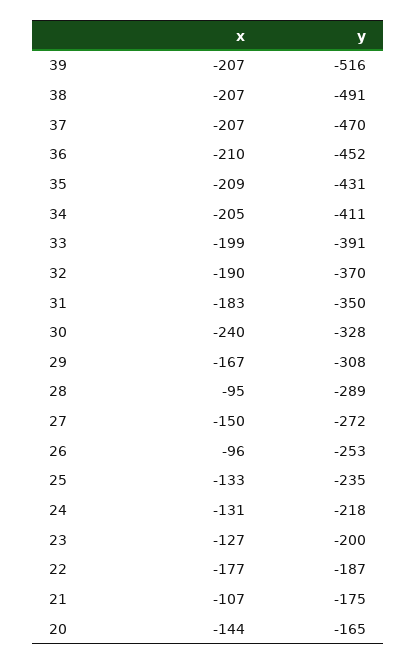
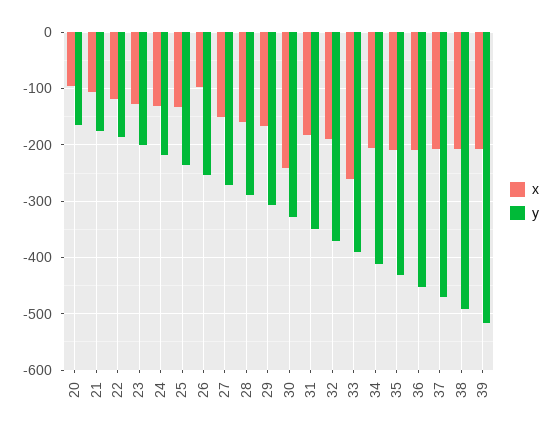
  {
    "x": {
      "39": -207,
      "38": -207,
      "37": -207,
      "36": -210,
      "35": -209,
      "34": -205,
-     "33": -199,
+     "33": -260,
      "32": -190,
      "31": -183,
      "30": -240,
      "29": -167,
-     "28": -95,
+     "28": -160,
      "27": -150,
      "26": -96,
      "25": -133,
      "24": -131,
      "23": -127,
-     "22": -177,
+     "22": -120,
      "21": -107,
-     "20": -144
+     "20": -100
    },
    "y": {
      "39": -516,
      "38": -491,
      "37": -470,
      "36": -452,
      "35": -431,
      "34": -411,
      "33": -391,
      "32": -370,
      "31": -350,
      "30": -328,
      "29": -308,
      "28": -289,
      "27": -272,
      "26": -253,
      "25": -235,
      "24": -218,
      "23": -200,
      "22": -187,
      "21": -175,
      "20": -165
    }
  }

